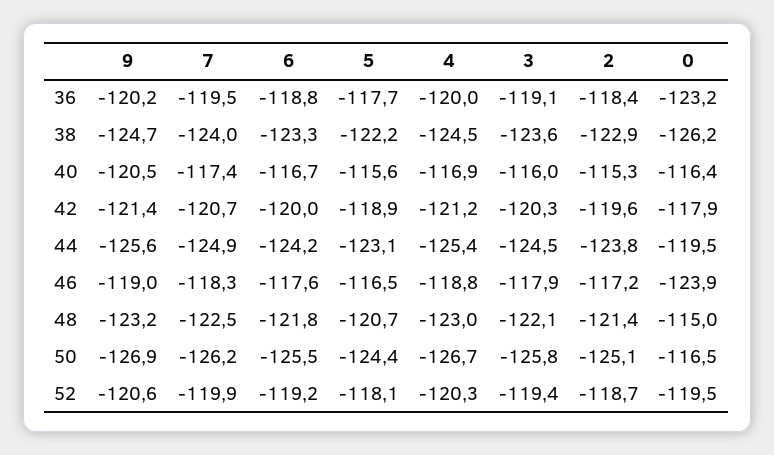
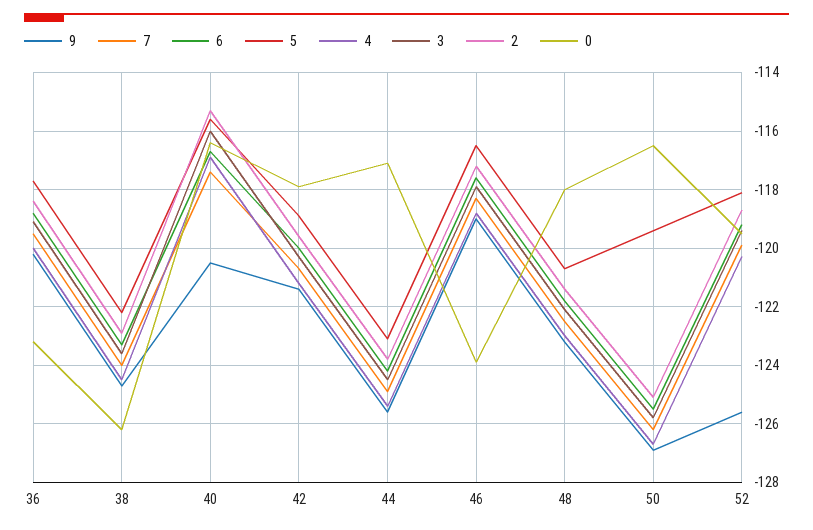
  {
    "9": {
      "36": -120.2,
      "38": -124.7,
      "40": -120.5,
      "42": -121.4,
      "44": -125.6,
      "46": -119,
      "48": -123.2,
      "50": -126.9,
-     "52": -120.6
+     "52": -125.5
    },
    "7": {
      "36": -119.5,
      "38": -124,
      "40": -117.4,
      "42": -120.7,
      "44": -124.9,
      "46": -118.3,
      "48": -122.5,
      "50": -126.2,
      "52": -119.9
    },
    "6": {
      "36": -118.8,
      "38": -123.3,
      "40": -116.7,
      "42": -120,
      "44": -124.2,
      "46": -117.6,
      "48": -121.8,
      "50": -125.5,
      "52": -119.2
    },
    "5": {
      "36": -117.7,
      "38": -122.2,
      "40": -115.6,
      "42": -118.9,
      "44": -123.1,
      "46": -116.5,
      "48": -120.7,
-     "50": -124.4,
+     "50": -119.5,
      "52": -118.1
    },
    "4": {
      "36": -120,
      "38": -124.5,
      "40": -116.9,
      "42": -121.2,
      "44": -125.4,
      "46": -118.8,
      "48": -123,
      "50": -126.7,
      "52": -120.3
    },
    "3": {
      "36": -119.1,
      "38": -123.6,
      "40": -116,
      "42": -120.3,
      "44": -124.5,
      "46": -117.9,
      "48": -122.1,
      "50": -125.8,
      "52": -119.4
    },
    "2": {
      "36": -118.4,
      "38": -122.9,
      "40": -115.3,
      "42": -119.6,
      "44": -123.8,
      "46": -117.2,
      "48": -121.4,
      "50": -125.1,
      "52": -118.7
    },
    "0": {
      "36": -123.2,
      "38": -126.2,
      "40": -116.4,
      "42": -117.9,
-     "44": -119.5,
+     "44": -117,
      "46": -123.9,
-     "48": -115,
+     "48": -118,
      "50": -116.5,
      "52": -119.5
    }
  }

